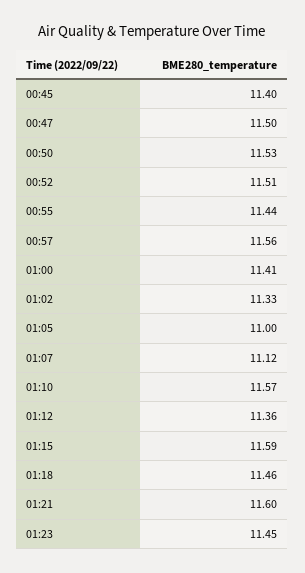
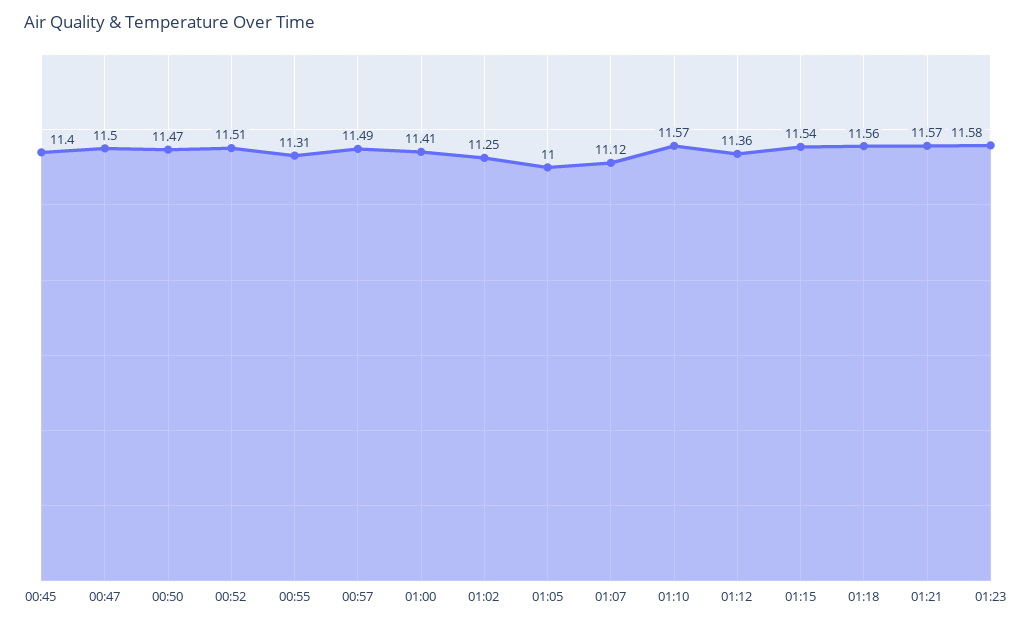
  {
    "00:45": 11.4,
    "00:47": 11.5,
-   "00:50": 11.53,
+   "00:50": 11.47,
    "00:52": 11.51,
-   "00:55": 11.44,
+   "00:55": 11.31,
-   "00:57": 11.56,
+   "00:57": 11.49,
    "01:00": 11.41,
-   "01:02": 11.33,
+   "01:02": 11.25,
    "01:05": 11,
    "01:07": 11.12,
    "01:10": 11.57,
    "01:12": 11.36,
-   "01:15": 11.59,
+   "01:15": 11.54,
-   "01:18": 11.46,
+   "01:18": 11.56,
-   "01:21": 11.6,
+   "01:21": 11.57,
-   "01:23": 11.45
+   "01:23": 11.58
  }

